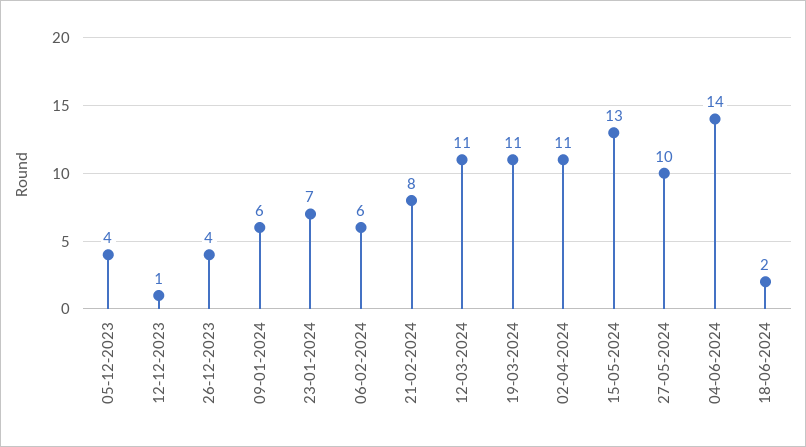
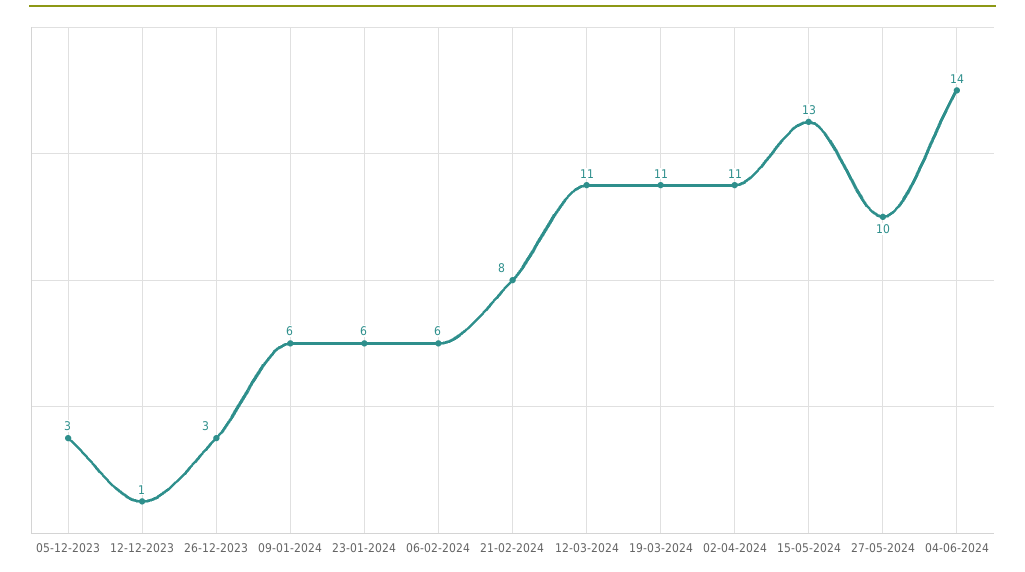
  {
-   "05-12-2023": 4,
+   "05-12-2023": 3,
    "12-12-2023": 1,
-   "26-12-2023": 4,
+   "26-12-2023": 3,
    "09-01-2024": 6,
-   "23-01-2024": 7,
+   "23-01-2024": 6,
    "06-02-2024": 6,
    "21-02-2024": 8,
    "12-03-2024": 11,
    "19-03-2024": 11,
    "02-04-2024": 11,
    "15-05-2024": 13,
    "27-05-2024": 10,
-   "04-06-2024": 14,
+   "04-06-2024": 14
-   "18-06-2024": 2
  }

